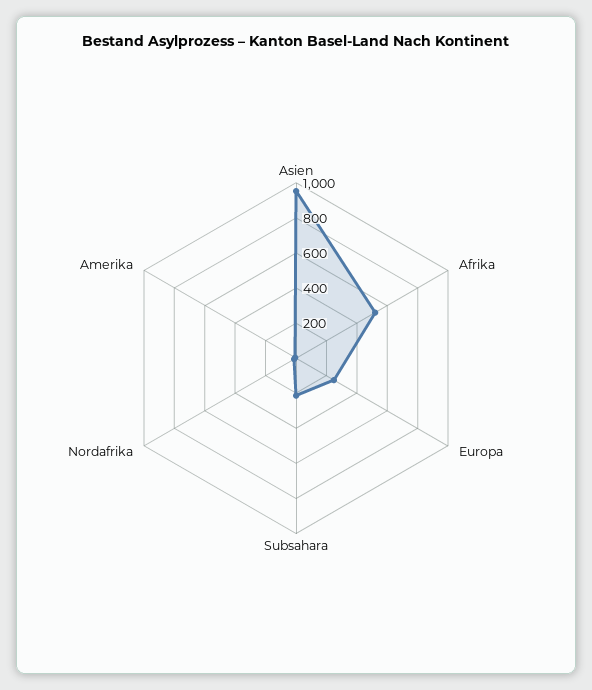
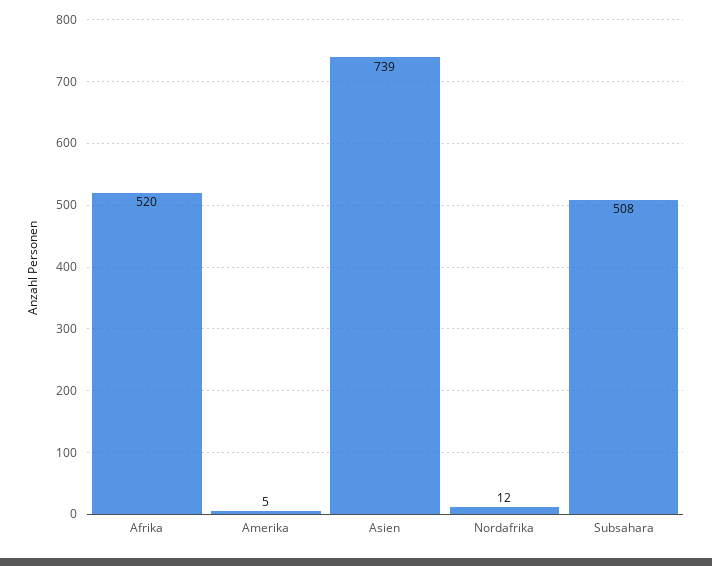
  {
-   "Asien": 950,
+   "Asien": 739,
    "Afrika": 520,
-   "Europa": 250,
-   "Subsahara": 200,
+   "Subsahara": 508,
    "Nordafrika": 12,
    "Amerika": 5
  }

